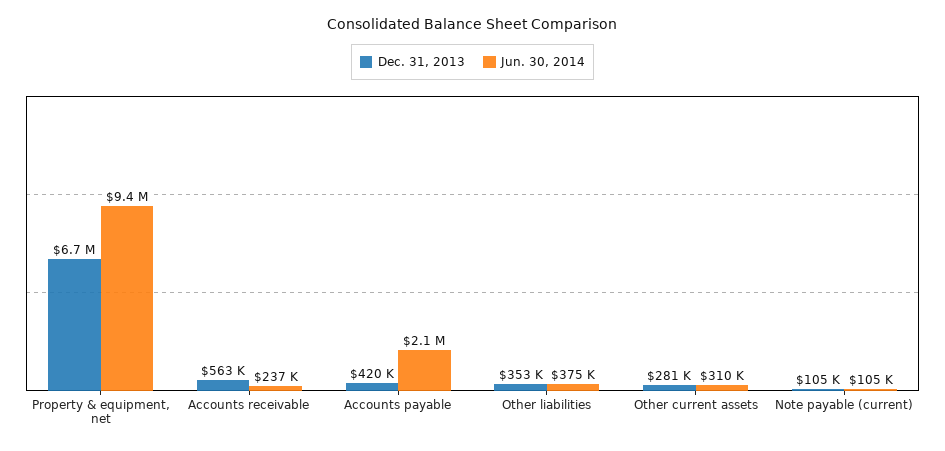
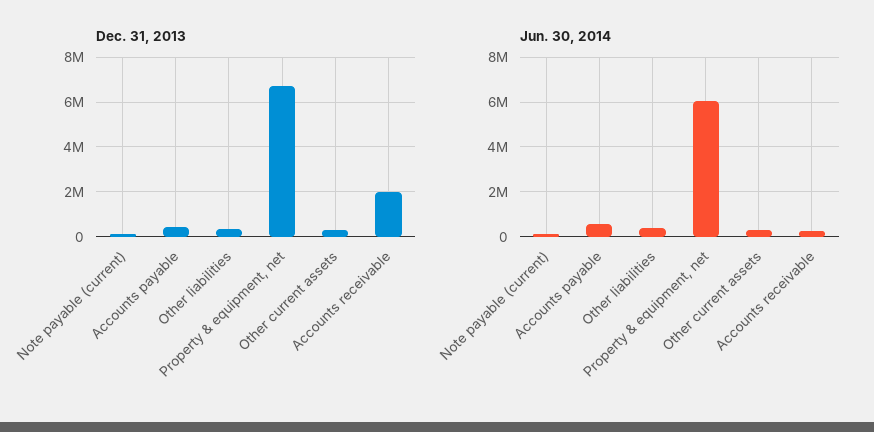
  {
    "Dec. 31, 2013": {
      "Property & equipment, net": 6700000,
-     "Accounts receivable": 563000,
+     "Accounts receivable": 2000000,
      "Accounts payable": 420000,
      "Other liabilities": 353000,
      "Other current assets": 281000,
      "Note payable (current)": 105000
    },
    "Jun. 30, 2014": {
-     "Property & equipment, net": 9400000,
+     "Property & equipment, net": 6000000,
      "Accounts receivable": 237000,
-     "Accounts payable": 2100000,
+     "Accounts payable": 500000,
      "Other liabilities": 375000,
      "Other current assets": 310000,
      "Note payable (current)": 105000
    }
  }

